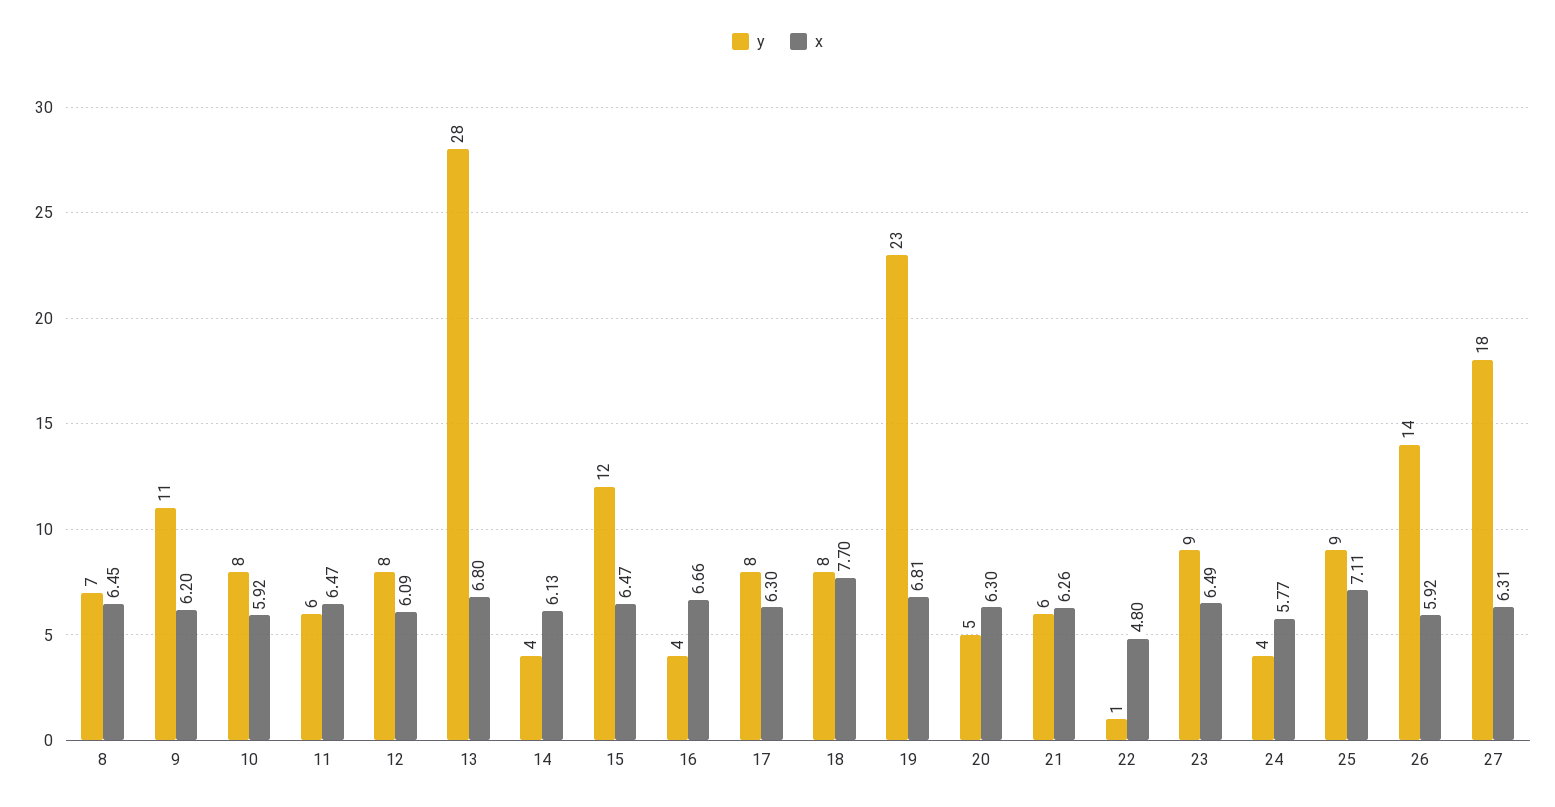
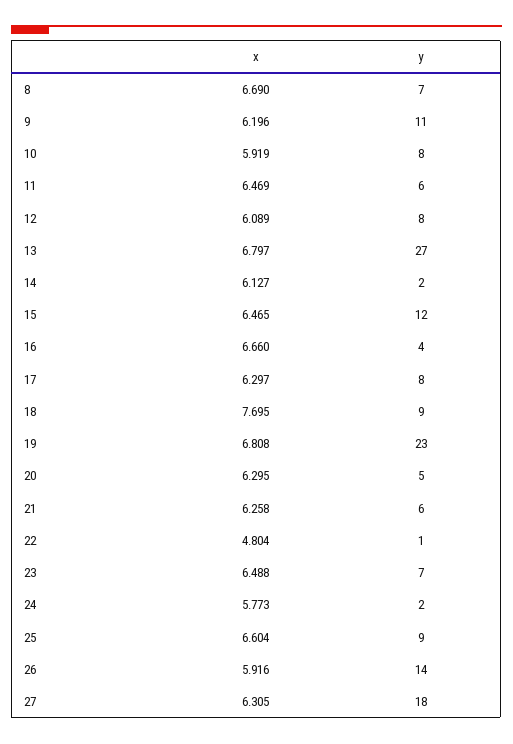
  {
    "y": {
      "8": 7,
      "9": 11,
      "10": 8,
      "11": 6,
      "12": 8,
-     "13": 28,
+     "13": 27,
-     "14": 4,
+     "14": 2,
      "15": 12,
      "16": 4,
      "17": 8,
-     "18": 8,
+     "18": 9,
      "19": 23,
      "20": 5,
      "21": 6,
      "22": 1,
-     "23": 9,
+     "23": 7,
-     "24": 4,
+     "24": 2,
      "25": 9,
      "26": 14,
      "27": 18
    },
    "x": {
-     "8": 6.45,
+     "8": 6.69,
      "9": 6.196,
      "10": 5.919,
      "11": 6.469,
      "12": 6.089,
      "13": 6.797,
      "14": 6.127,
      "15": 6.465,
      "16": 6.66,
      "17": 6.297,
      "18": 7.695,
      "19": 6.808,
      "20": 6.295,
      "21": 6.258,
      "22": 4.804,
      "23": 6.488,
      "24": 5.773,
-     "25": 7.11,
+     "25": 6.604,
      "26": 5.916,
      "27": 6.305
    }
  }

